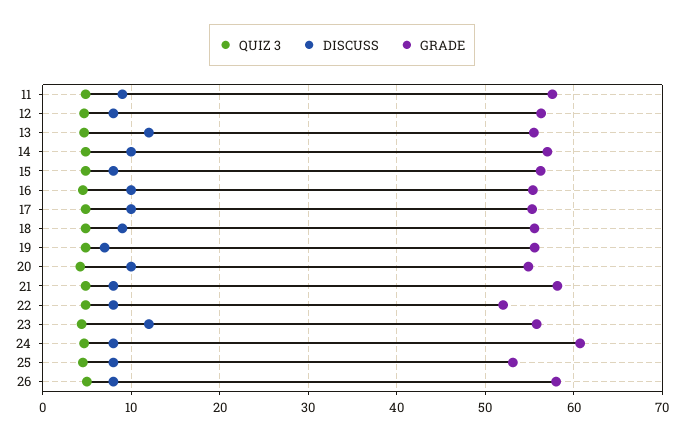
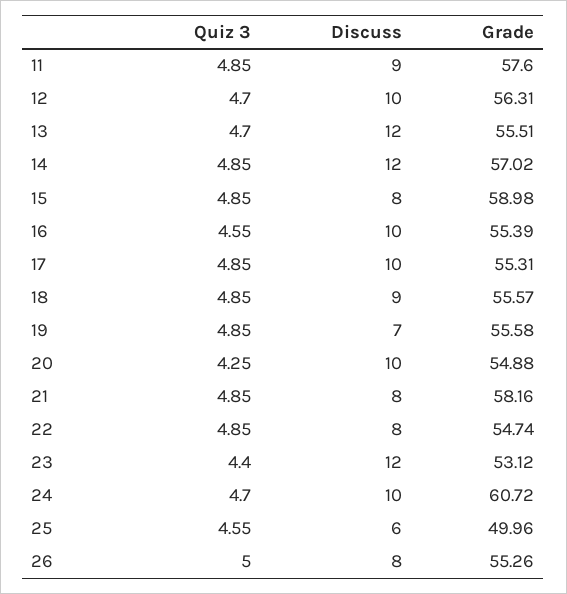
  {
    "QUIZ 3": {
      "11": 4.85,
      "12": 4.7,
      "13": 4.7,
      "14": 4.85,
      "15": 4.85,
      "16": 4.55,
      "17": 4.85,
      "18": 4.85,
      "19": 4.85,
      "20": 4.25,
      "21": 4.85,
      "22": 4.85,
      "23": 4.4,
      "24": 4.7,
      "25": 4.55,
      "26": 5
    },
    "DISCUSS": {
      "11": 9,
-     "12": 8,
+     "12": 10,
      "13": 12,
-     "14": 10,
+     "14": 12,
      "15": 8,
      "16": 10,
      "17": 10,
      "18": 9,
      "19": 7,
      "20": 10,
      "21": 8,
      "22": 8,
      "23": 12,
-     "24": 8,
+     "24": 10,
-     "25": 8,
+     "25": 6,
      "26": 8
    },
    "GRADE": {
      "11": 57.6,
      "12": 56.31,
      "13": 55.51,
      "14": 57.02,
-     "15": 56,
+     "15": 58.98,
      "16": 55.39,
      "17": 55.31,
      "18": 55.57,
      "19": 55.58,
      "20": 54.88,
      "21": 58.16,
-     "22": 52,
+     "22": 54.74,
-     "23": 56,
+     "23": 53.12,
      "24": 60.72,
-     "25": 53,
+     "25": 49.96,
-     "26": 58
+     "26": 55.26
    }
  }

